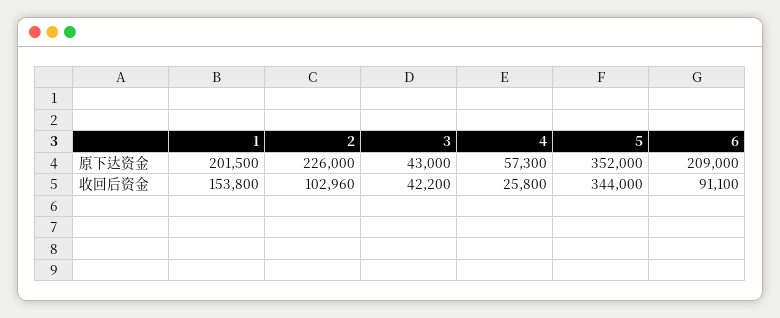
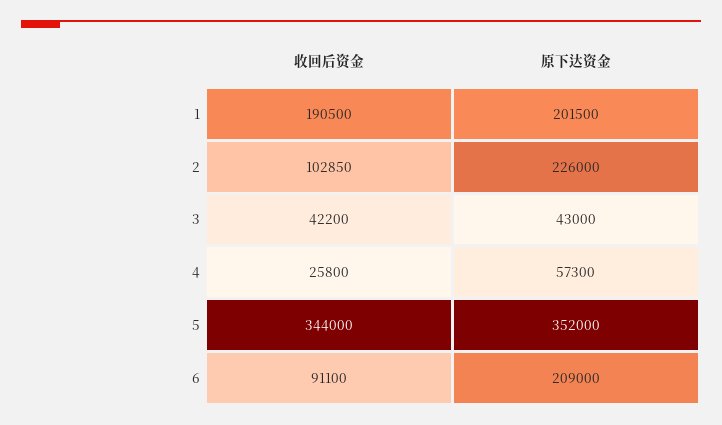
  {
    "1": {
      "原下达资金": 201500,
-     "收回后资金": 153800
+     "收回后资金": 190500
    },
    "2": {
      "原下达资金": 226000,
-     "收回后资金": 102960
+     "收回后资金": 102850
    },
    "3": {
      "原下达资金": 43000,
      "收回后资金": 42200
    },
    "4": {
      "原下达资金": 57300,
      "收回后资金": 25800
    },
    "5": {
      "原下达资金": 352000,
      "收回后资金": 344000
    },
    "6": {
      "原下达资金": 209000,
      "收回后资金": 91100
    }
  }

